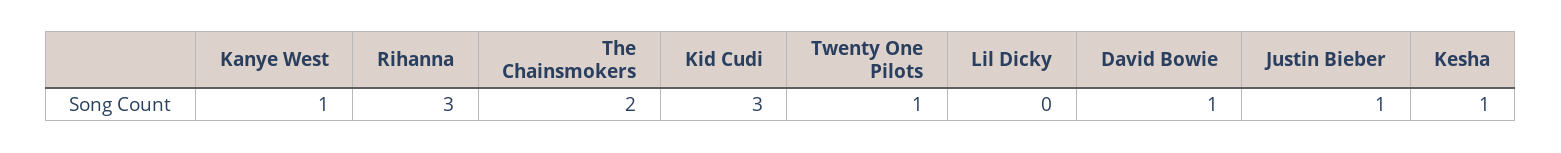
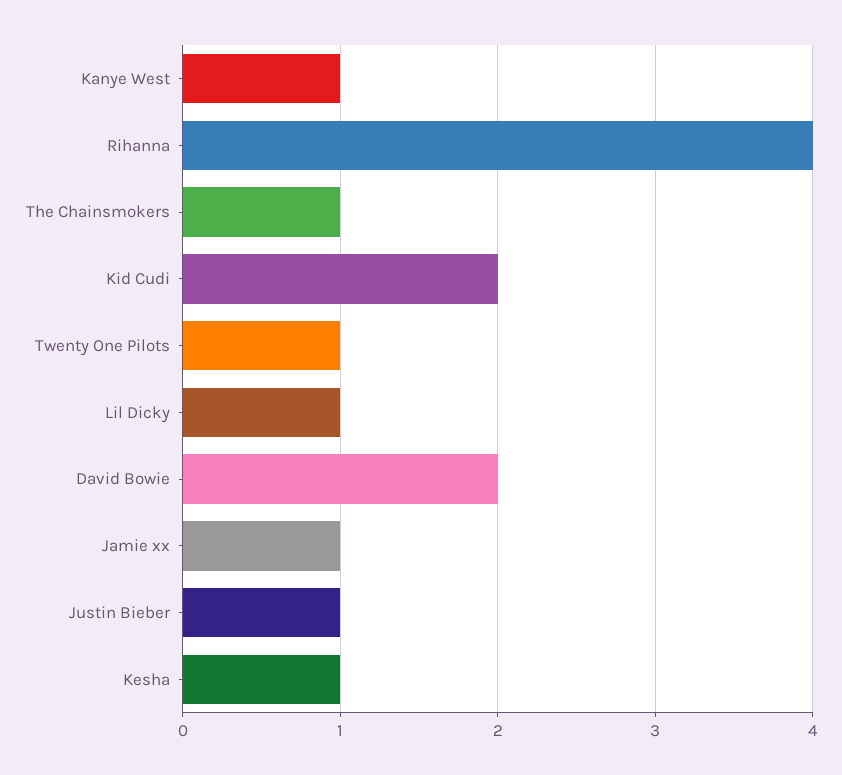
  {
    "Kanye West": 1,
-   "Rihanna": 3,
+   "Rihanna": 4,
-   "The Chainsmokers": 2,
+   "The Chainsmokers": 1,
-   "Kid Cudi": 3,
+   "Kid Cudi": 2,
    "Twenty One Pilots": 1,
-   "Lil Dicky": 0,
+   "Lil Dicky": 1,
-   "David Bowie": 1,
+   "David Bowie": 2,
    "Justin Bieber": 1,
-   "Kesha": 1
+   "Kesha": 1,
+   "Jamie xx": 1
  }

